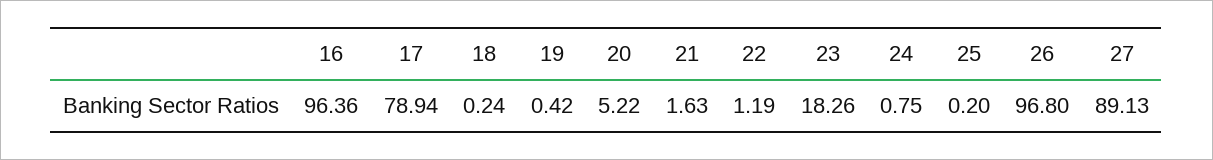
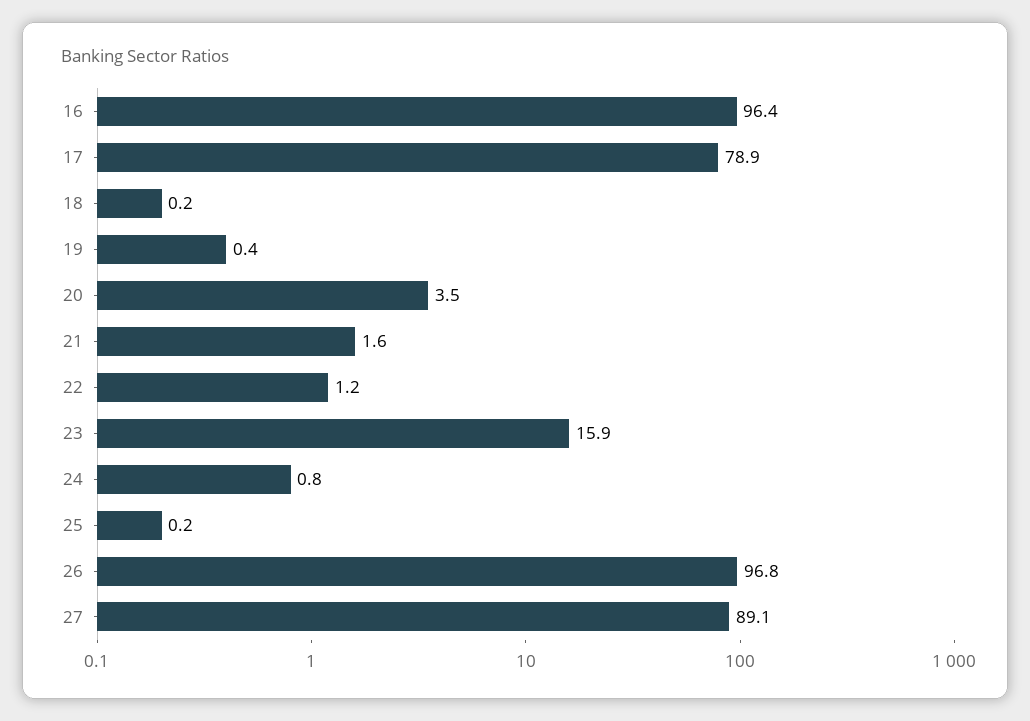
  {
    "16": 96.36,
    "17": 78.94,
    "18": 0.24,
    "19": 0.42,
-   "20": 5.22,
+   "20": 3.5,
    "21": 1.63,
    "22": 1.19,
-   "23": 18.26,
+   "23": 15.9,
    "24": 0.75,
    "25": 0.2,
    "26": 96.8,
    "27": 89.13
  }

